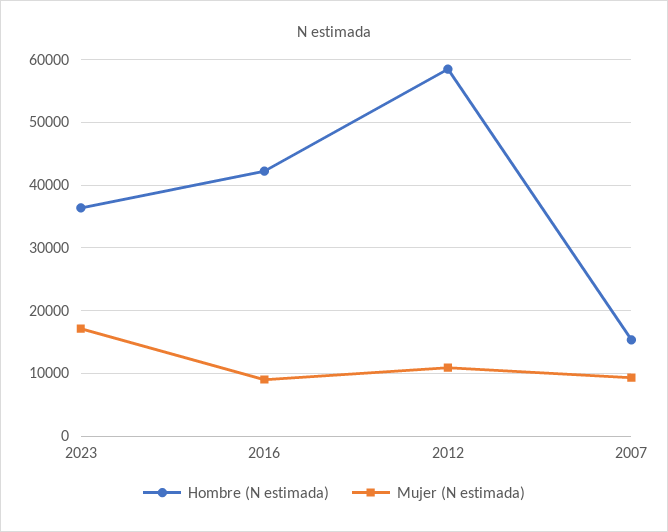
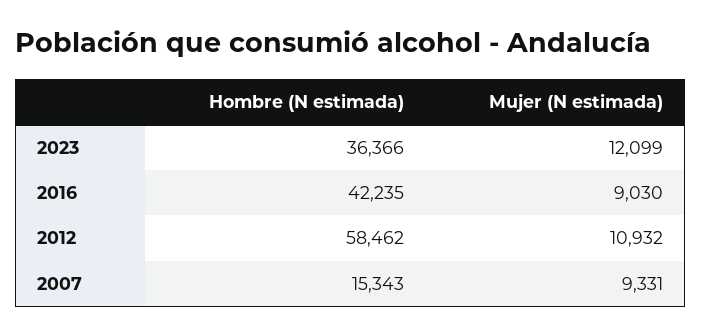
  {
    "Hombre (N estimada)": {
      "2023": 36366,
      "2016": 42235,
      "2012": 58462,
      "2007": 15343
    },
    "Mujer (N estimada)": {
-     "2023": 17000,
+     "2023": 12099,
      "2016": 9030,
      "2012": 10932,
      "2007": 9331
    }
  }

